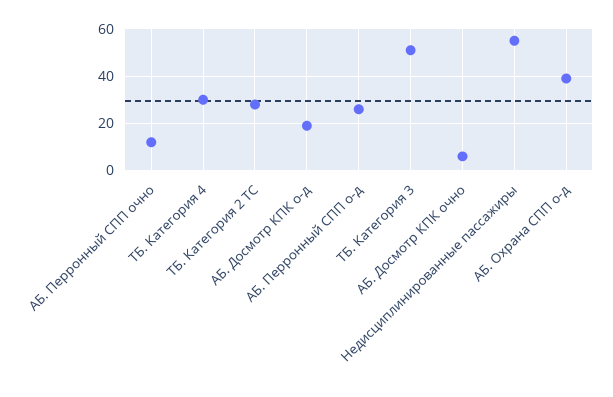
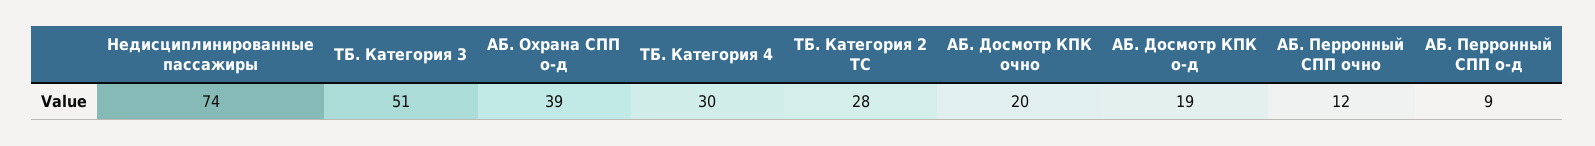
  {
    "АБ. Перронный СПП очно": 12,
    "ТБ. Категория 4": 30,
    "ТБ. Категория 2 ТС": 28,
    "АБ. Досмотр КПК о-д": 19,
-   "АБ. Перронный СПП о-д": 25,
+   "АБ. Перронный СПП о-д": 9,
    "ТБ. Категория 3": 51,
-   "АБ. Досмотр КПК очно": 5,
+   "АБ. Досмотр КПК очно": 20,
-   "Недисциплинированные пассажиры": 55,
+   "Недисциплинированные пассажиры": 74,
    "АБ. Охрана СПП о-д": 39
  }

